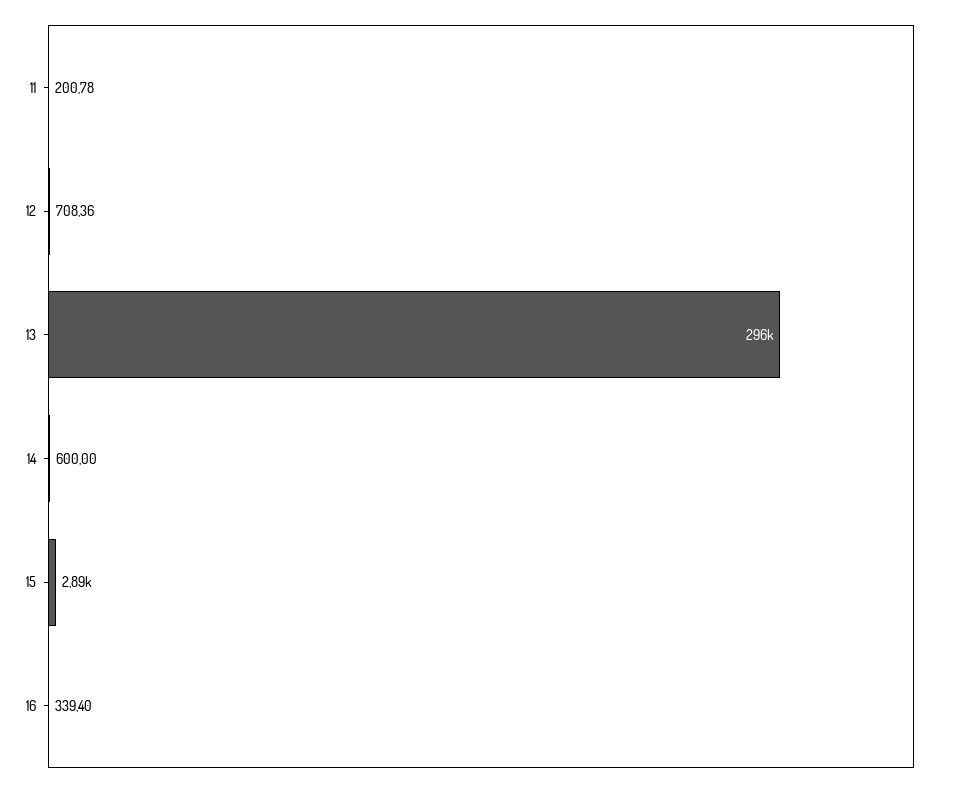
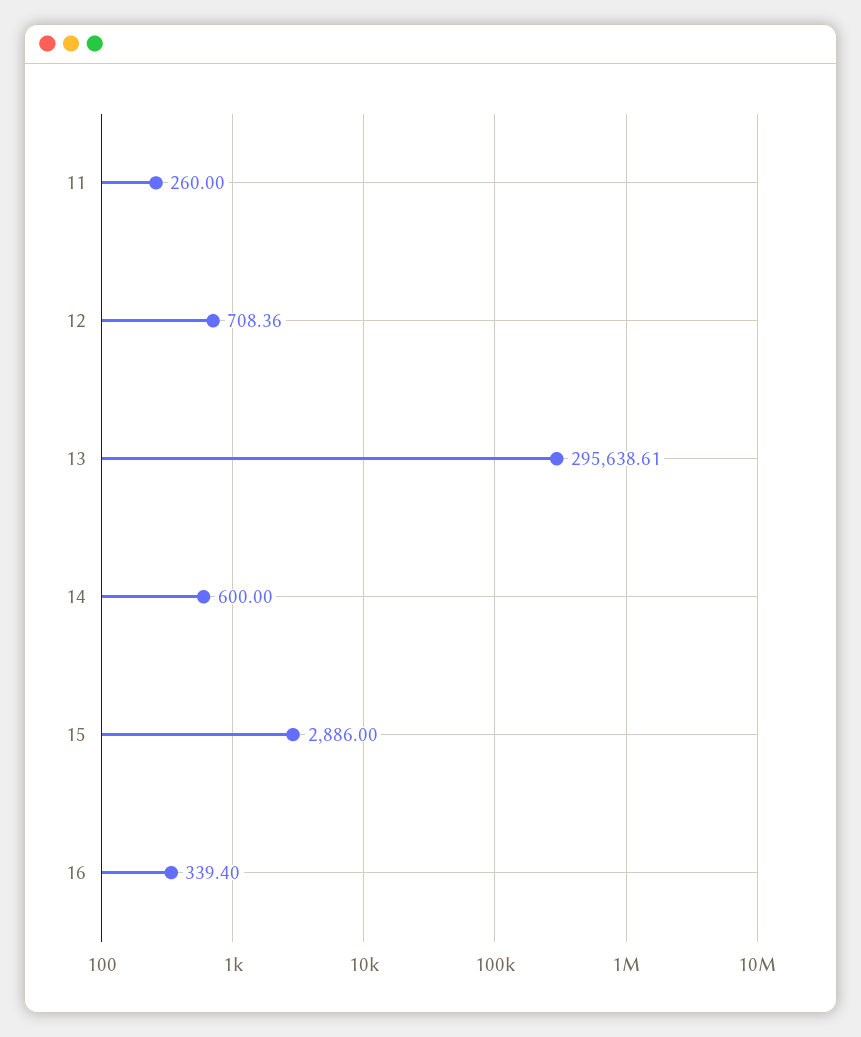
  {
-   "11": 200.78,
+   "11": 260,
    "12": 708.36,
    "13": 295638.61,
    "14": 600,
    "15": 2886,
    "16": 339.4
  }

